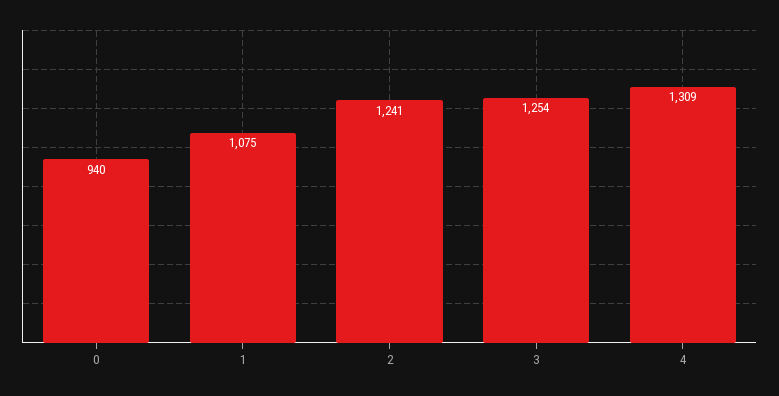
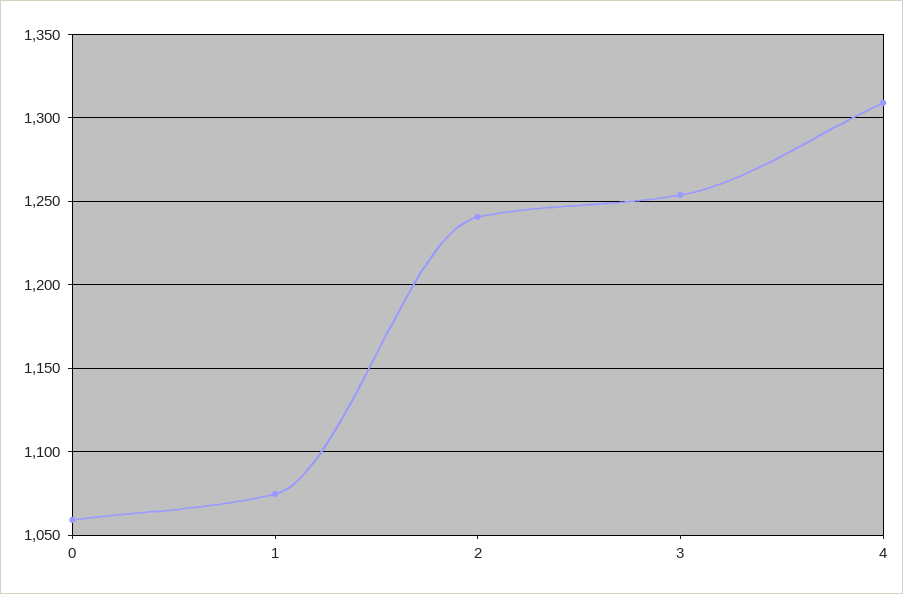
  {
-   "0": 940,
+   "0": 1060,
    "1": 1075,
    "2": 1241,
    "3": 1254,
    "4": 1309
  }

